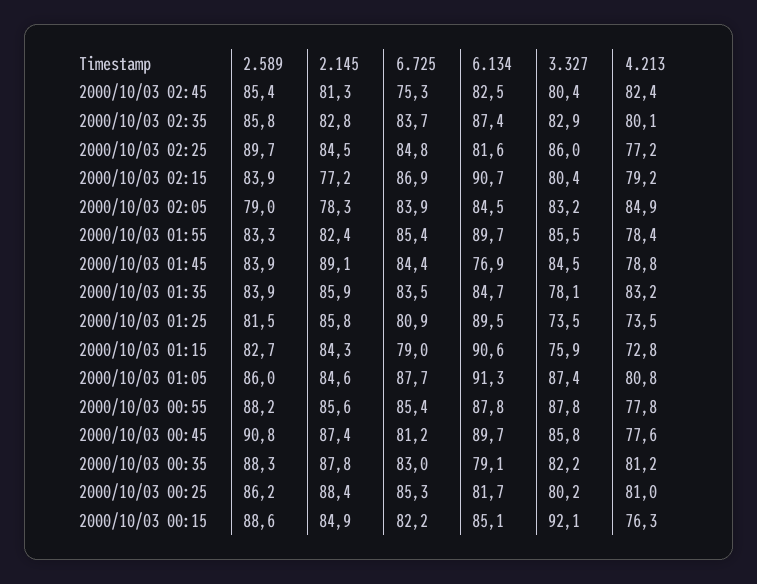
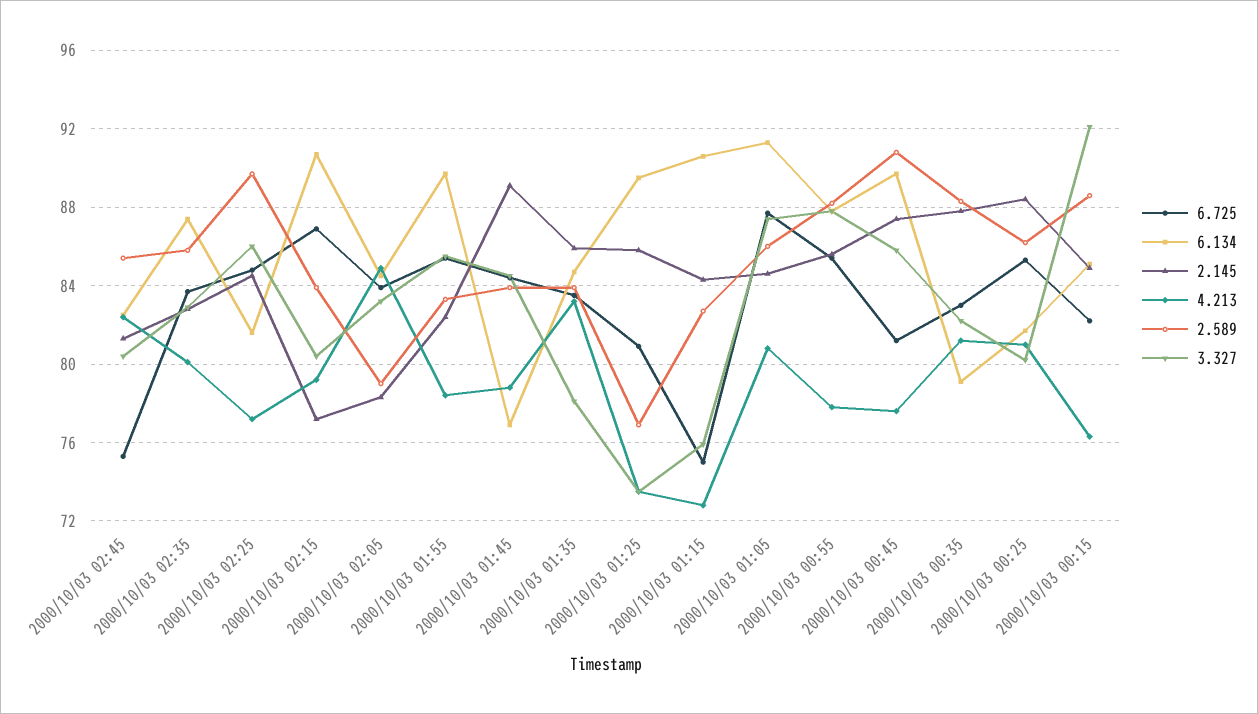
  {
    "2.589": {
      "2000/10/03 02:45": 85.4,
      "2000/10/03 02:35": 85.8,
      "2000/10/03 02:25": 89.7,
      "2000/10/03 02:15": 83.9,
      "2000/10/03 02:05": 79,
      "2000/10/03 01:55": 83.3,
      "2000/10/03 01:45": 83.9,
      "2000/10/03 01:35": 83.9,
-     "2000/10/03 01:25": 81.5,
+     "2000/10/03 01:25": 77,
      "2000/10/03 01:15": 82.7,
      "2000/10/03 01:05": 86,
      "2000/10/03 00:55": 88.2,
      "2000/10/03 00:45": 90.8,
      "2000/10/03 00:35": 88.3,
      "2000/10/03 00:25": 86.2,
      "2000/10/03 00:15": 88.6
    },
    "2.145": {
      "2000/10/03 02:45": 81.3,
      "2000/10/03 02:35": 82.8,
      "2000/10/03 02:25": 84.5,
      "2000/10/03 02:15": 77.2,
      "2000/10/03 02:05": 78.3,
      "2000/10/03 01:55": 82.4,
      "2000/10/03 01:45": 89.1,
      "2000/10/03 01:35": 85.9,
      "2000/10/03 01:25": 85.8,
      "2000/10/03 01:15": 84.3,
      "2000/10/03 01:05": 84.6,
      "2000/10/03 00:55": 85.6,
      "2000/10/03 00:45": 87.4,
      "2000/10/03 00:35": 87.8,
      "2000/10/03 00:25": 88.4,
      "2000/10/03 00:15": 84.9
    },
    "6.725": {
      "2000/10/03 02:45": 75.3,
      "2000/10/03 02:35": 83.7,
      "2000/10/03 02:25": 84.8,
      "2000/10/03 02:15": 86.9,
      "2000/10/03 02:05": 83.9,
      "2000/10/03 01:55": 85.4,
      "2000/10/03 01:45": 84.4,
      "2000/10/03 01:35": 83.5,
      "2000/10/03 01:25": 80.9,
-     "2000/10/03 01:15": 79,
+     "2000/10/03 01:15": 75,
      "2000/10/03 01:05": 87.7,
      "2000/10/03 00:55": 85.4,
      "2000/10/03 00:45": 81.2,
      "2000/10/03 00:35": 83,
      "2000/10/03 00:25": 85.3,
      "2000/10/03 00:15": 82.2
    },
    "6.134": {
      "2000/10/03 02:45": 82.5,
      "2000/10/03 02:35": 87.4,
      "2000/10/03 02:25": 81.6,
      "2000/10/03 02:15": 90.7,
      "2000/10/03 02:05": 84.5,
      "2000/10/03 01:55": 89.7,
      "2000/10/03 01:45": 76.9,
      "2000/10/03 01:35": 84.7,
      "2000/10/03 01:25": 89.5,
      "2000/10/03 01:15": 90.6,
      "2000/10/03 01:05": 91.3,
      "2000/10/03 00:55": 87.8,
      "2000/10/03 00:45": 89.7,
      "2000/10/03 00:35": 79.1,
      "2000/10/03 00:25": 81.7,
      "2000/10/03 00:15": 85.1
    },
    "3.327": {
      "2000/10/03 02:45": 80.4,
      "2000/10/03 02:35": 82.9,
      "2000/10/03 02:25": 86,
      "2000/10/03 02:15": 80.4,
      "2000/10/03 02:05": 83.2,
      "2000/10/03 01:55": 85.5,
      "2000/10/03 01:45": 84.5,
      "2000/10/03 01:35": 78.1,
      "2000/10/03 01:25": 73.5,
      "2000/10/03 01:15": 75.9,
      "2000/10/03 01:05": 87.4,
      "2000/10/03 00:55": 87.8,
      "2000/10/03 00:45": 85.8,
      "2000/10/03 00:35": 82.2,
      "2000/10/03 00:25": 80.2,
      "2000/10/03 00:15": 92.1
    },
    "4.213": {
      "2000/10/03 02:45": 82.4,
      "2000/10/03 02:35": 80.1,
      "2000/10/03 02:25": 77.2,
      "2000/10/03 02:15": 79.2,
      "2000/10/03 02:05": 84.9,
      "2000/10/03 01:55": 78.4,
      "2000/10/03 01:45": 78.8,
      "2000/10/03 01:35": 83.2,
      "2000/10/03 01:25": 73.5,
      "2000/10/03 01:15": 72.8,
      "2000/10/03 01:05": 80.8,
      "2000/10/03 00:55": 77.8,
      "2000/10/03 00:45": 77.6,
      "2000/10/03 00:35": 81.2,
      "2000/10/03 00:25": 81,
      "2000/10/03 00:15": 76.3
    }
  }

